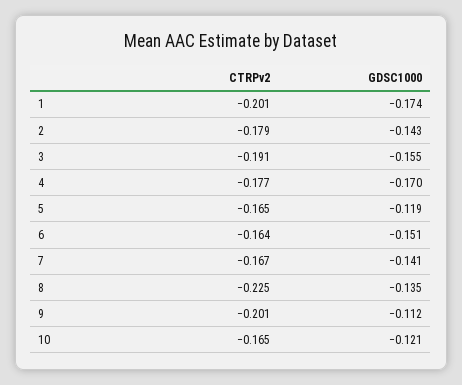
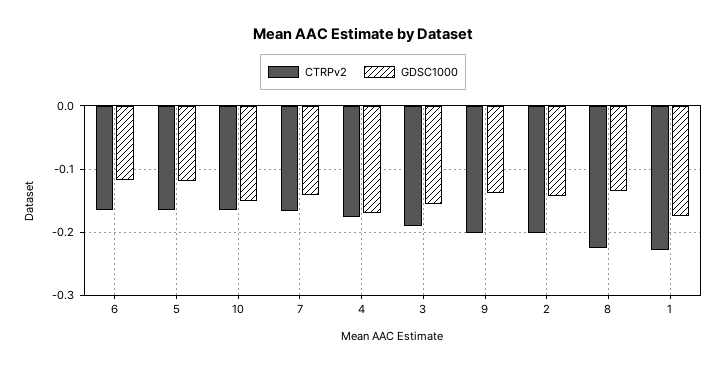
  {
    "CTRPv2": {
-     "1": -0.201,
+     "1": -0.23,
-     "2": -0.179,
+     "2": -0.2,
      "3": -0.191,
      "4": -0.177,
      "5": -0.165,
      "6": -0.164,
      "7": -0.167,
      "8": -0.225,
      "9": -0.201,
      "10": -0.165
    },
    "GDSC1000": {
      "1": -0.174,
      "2": -0.143,
      "3": -0.155,
      "4": -0.17,
      "5": -0.119,
-     "6": -0.151,
+     "6": -0.12,
      "7": -0.141,
      "8": -0.135,
-     "9": -0.112,
+     "9": -0.14,
-     "10": -0.121
+     "10": -0.15
    }
  }

